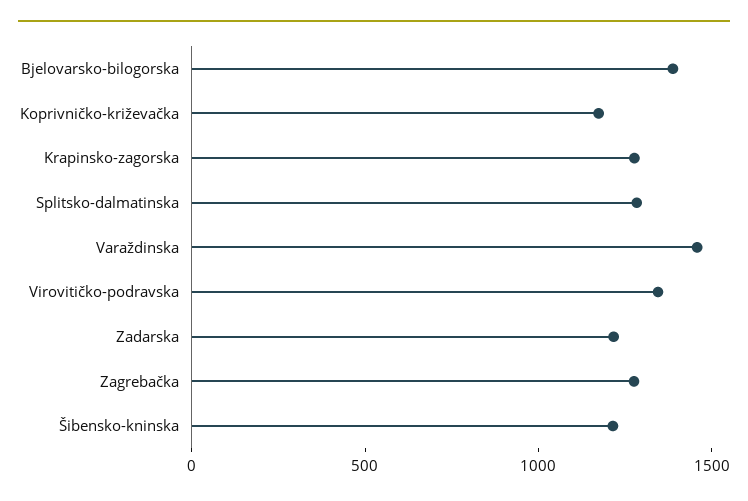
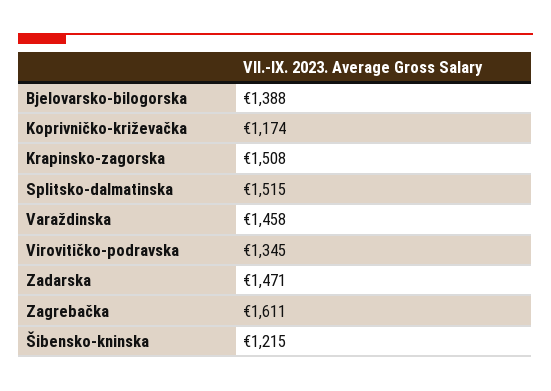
  {
    "Bjelovarsko-bilogorska": 1388,
    "Koprivničko-križevačka": 1174,
-   "Krapinsko-zagorska": 1300,
+   "Krapinsko-zagorska": 1508,
-   "Splitsko-dalmatinska": 1300,
+   "Splitsko-dalmatinska": 1515,
    "Varaždinska": 1458,
    "Virovitičko-podravska": 1345,
-   "Zadarska": 1200,
+   "Zadarska": 1471,
-   "Zagrebačka": 1300,
+   "Zagrebačka": 1611,
    "Šibensko-kninska": 1215
  }

